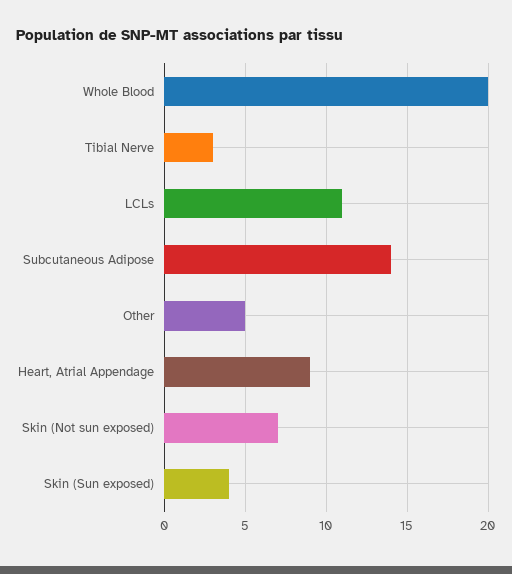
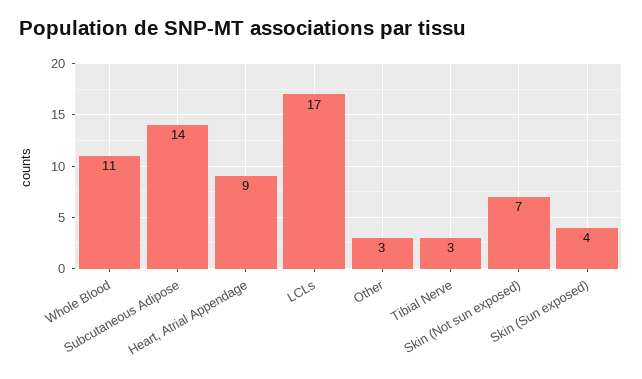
  {
-   "Whole Blood": 20,
+   "Whole Blood": 11,
    "Tibial Nerve": 3,
-   "LCLs": 11,
+   "LCLs": 17,
    "Subcutaneous Adipose": 14,
-   "Other": 5,
+   "Other": 3,
    "Heart, Atrial Appendage": 9,
    "Skin (Not sun exposed)": 7,
    "Skin (Sun exposed)": 4
  }

